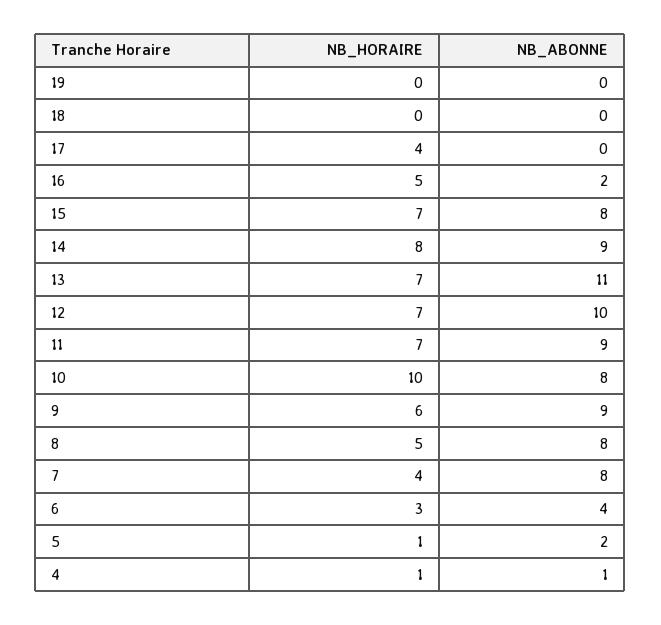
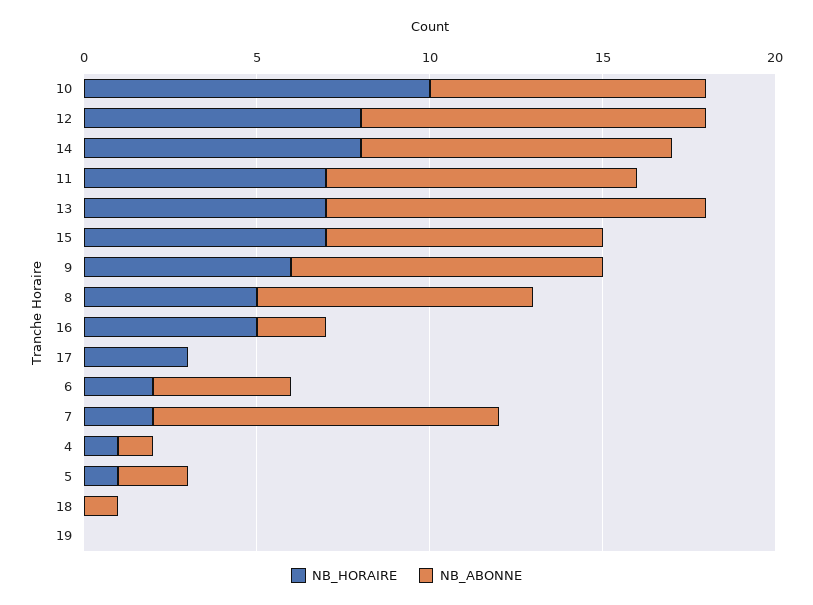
  {
    "NB_HORAIRE": {
      "19": 0,
      "18": 0,
-     "17": 4,
+     "17": 3,
      "16": 5,
      "15": 7,
      "14": 8,
      "13": 7,
-     "12": 7,
+     "12": 8,
      "11": 7,
      "10": 10,
      "9": 6,
      "8": 5,
-     "7": 4,
+     "7": 2,
-     "6": 3,
+     "6": 2,
      "5": 1,
      "4": 1
    },
    "NB_ABONNE": {
      "19": 0,
-     "18": 0,
+     "18": 1,
      "17": 0,
      "16": 2,
      "15": 8,
      "14": 9,
      "13": 11,
      "12": 10,
      "11": 9,
      "10": 8,
      "9": 9,
      "8": 8,
-     "7": 8,
+     "7": 10,
      "6": 4,
      "5": 2,
      "4": 1
    }
  }

